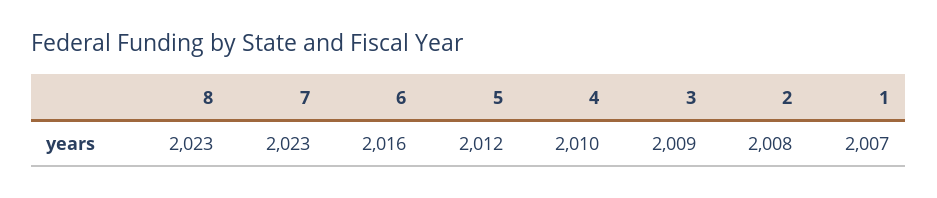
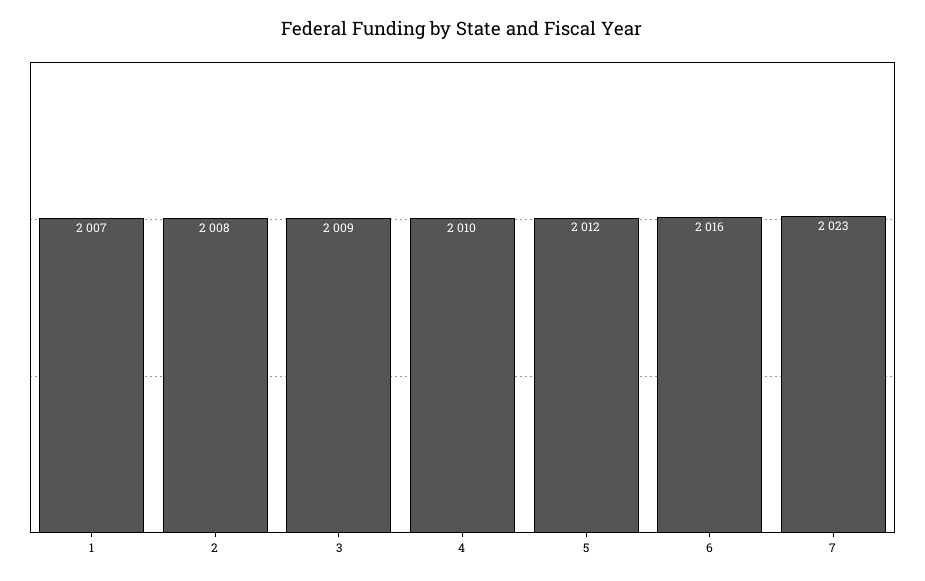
  {
-   "8": 2023,
    "7": 2023,
    "6": 2016,
    "5": 2012,
    "4": 2010,
    "3": 2009,
    "2": 2008,
    "1": 2007
  }

